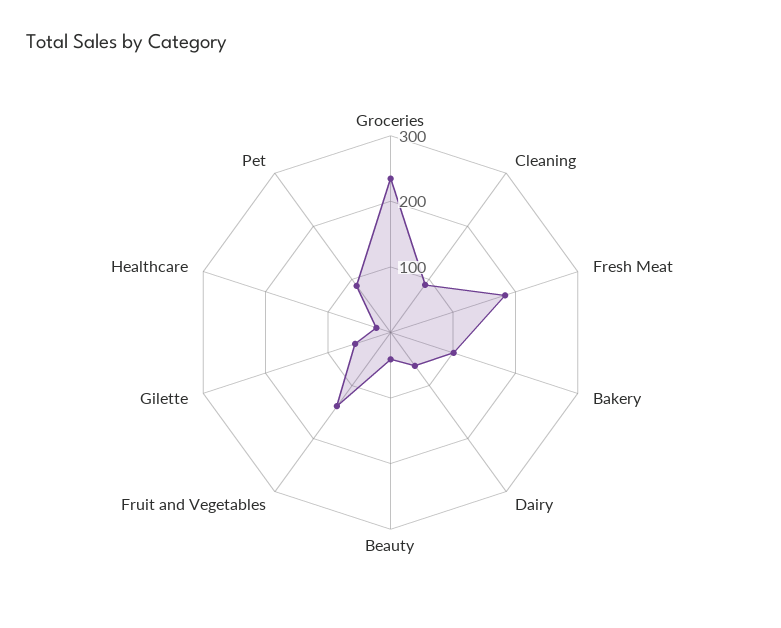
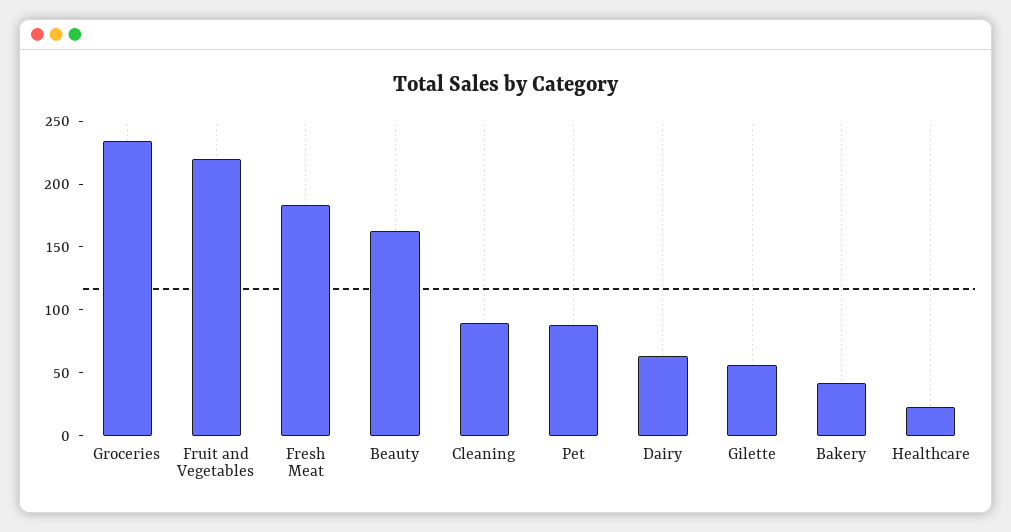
  {
    "Groceries": 230,
    "Cleaning": 90,
    "Fresh Meat": 180,
-   "Bakery": 100,
+   "Bakery": 40,
    "Dairy": 60,
-   "Beauty": 40,
+   "Beauty": 160,
-   "Fruit and Vegetables": 140,
+   "Fruit and Vegetables": 220,
    "Gilette": 60,
    "Healthcare": 20,
    "Pet": 90
  }

